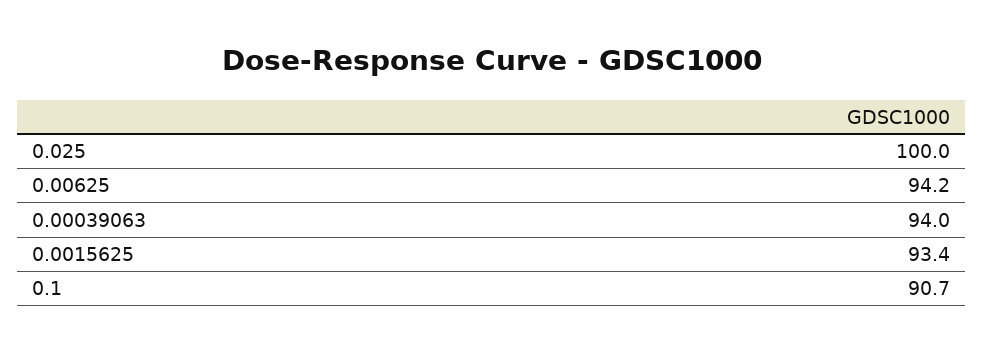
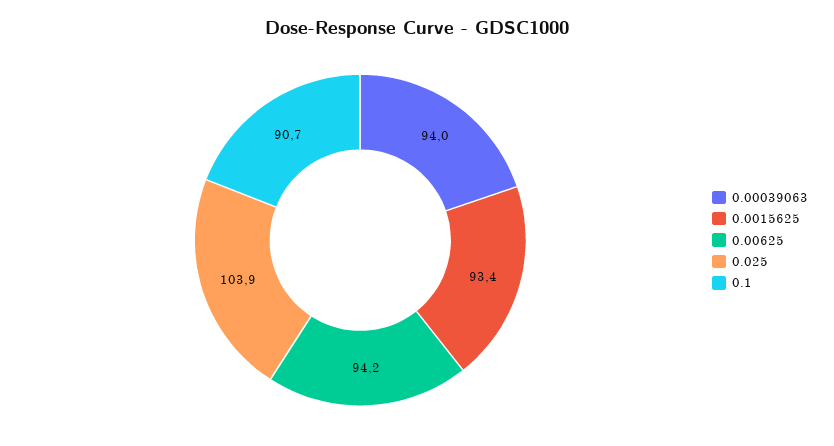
  {
-   "0.025": 100,
+   "0.025": 103.9,
    "0.00625": 94.2,
    "0.00039063": 94,
    "0.0015625": 93.4,
    "0.1": 90.7
  }

